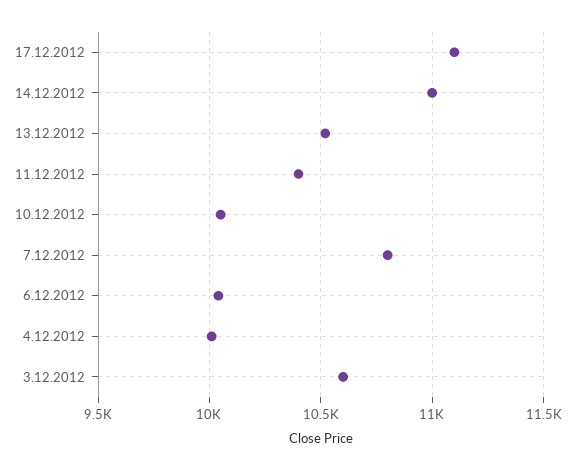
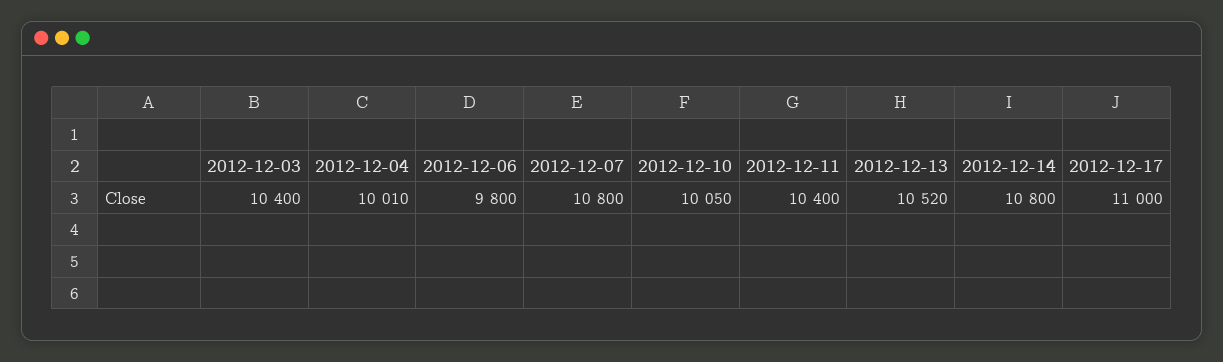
  {
-   "17.12.2012": 11100,
+   "17.12.2012": 11000,
-   "14.12.2012": 11000,
+   "14.12.2012": 10800,
    "13.12.2012": 10520,
    "11.12.2012": 10400,
    "10.12.2012": 10050,
    "7.12.2012": 10800,
-   "6.12.2012": 10050,
+   "6.12.2012": 9800,
    "4.12.2012": 10010,
-   "3.12.2012": 10600
+   "3.12.2012": 10400
  }

